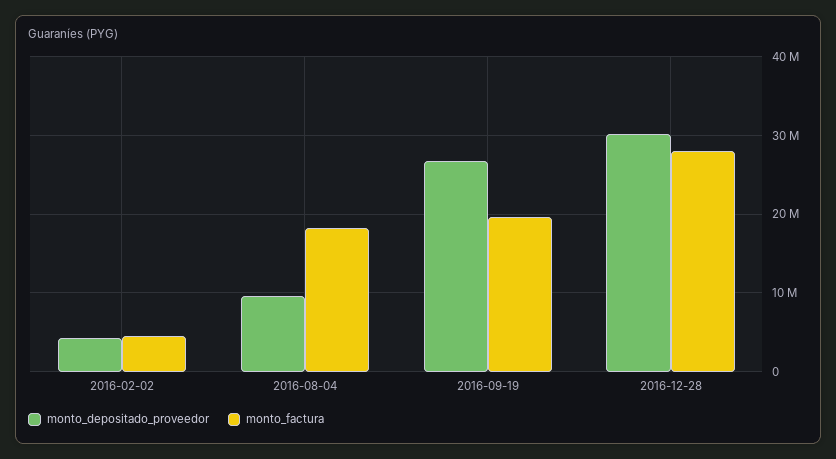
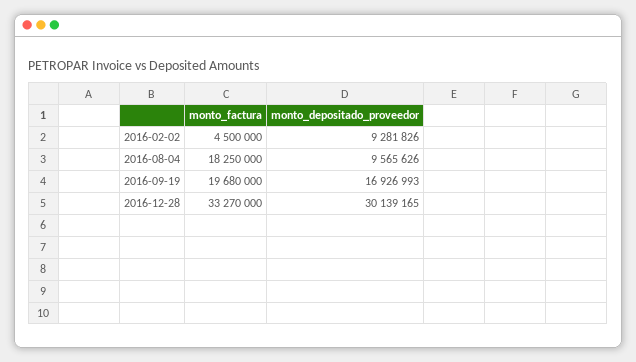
  {
    "monto_depositado_proveedor": {
-     "2016-02-02": 4000000,
+     "2016-02-02": 9281826,
      "2016-08-04": 9565626,
-     "2016-09-19": 27000000,
+     "2016-09-19": 16926993,
      "2016-12-28": 30139165
    },
    "monto_factura": {
      "2016-02-02": 4500000,
      "2016-08-04": 18250000,
      "2016-09-19": 19680000,
-     "2016-12-28": 28000000
+     "2016-12-28": 33270000
    }
  }

